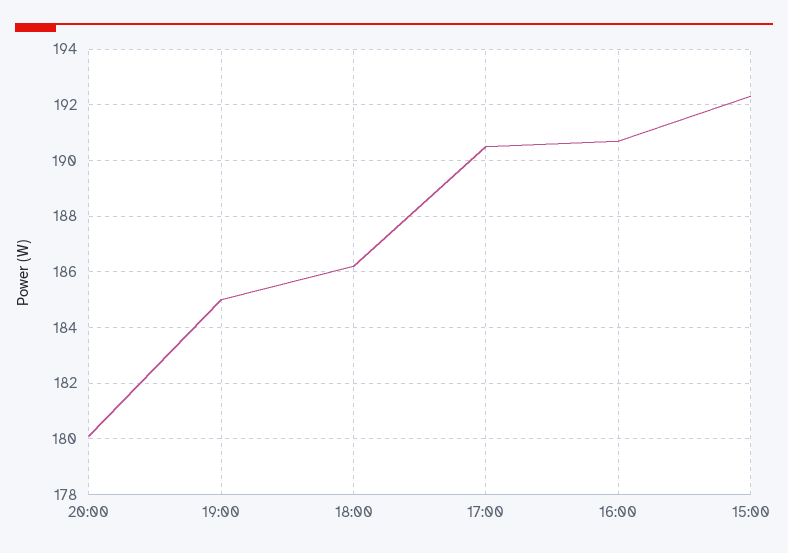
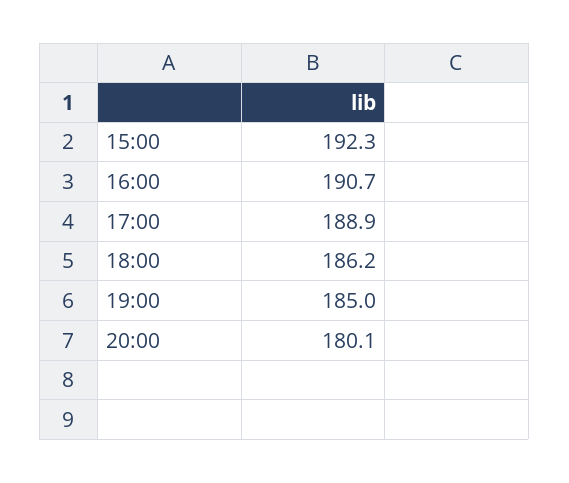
  {
    "20:00": 180.1,
    "19:00": 185,
    "18:00": 186.2,
-   "17:00": 190.5,
+   "17:00": 188.9,
    "16:00": 190.7,
    "15:00": 192.3
  }

